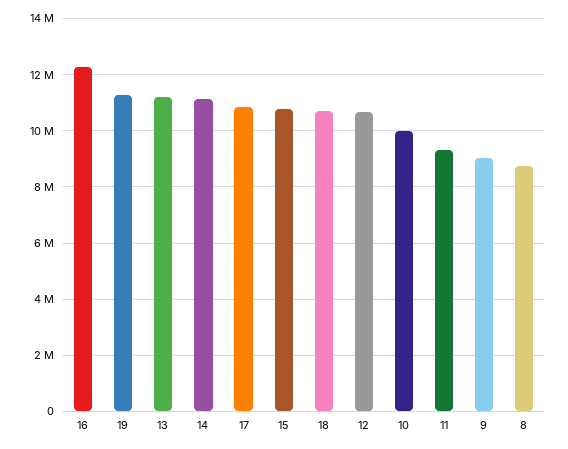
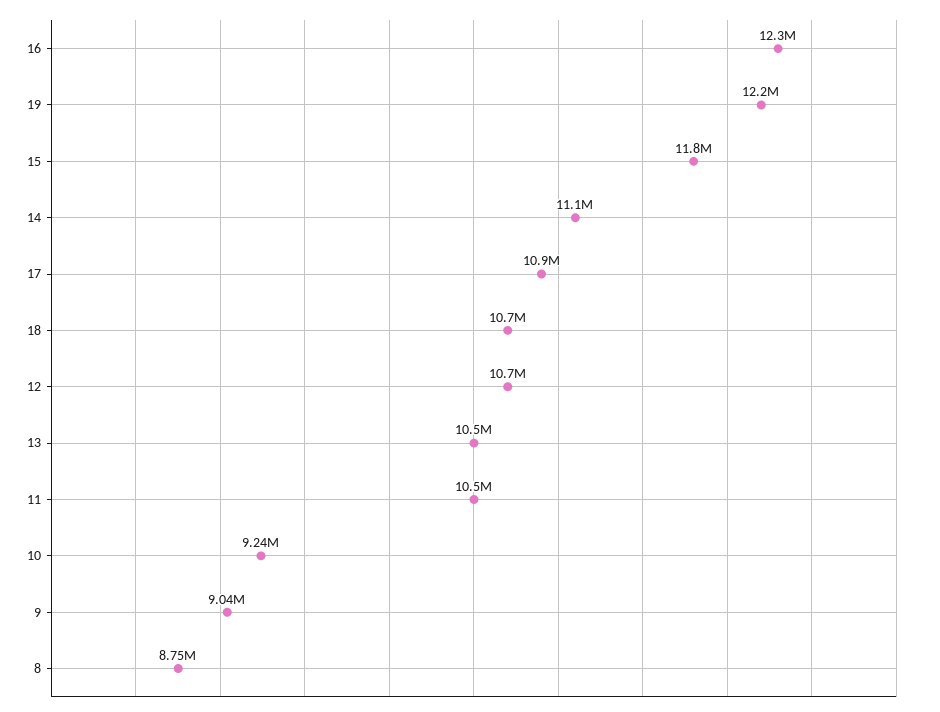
  {
    "16": 12300000,
-   "19": 11250000,
+   "19": 12200000,
-   "13": 11250000,
+   "13": 10500000,
    "14": 11100000,
    "17": 10900000,
-   "15": 10750000,
+   "15": 11800000,
    "18": 10700000,
    "12": 10700000,
-   "10": 10000000,
+   "10": 9240000,
-   "11": 9250000,
+   "11": 10500000,
    "9": 9040000,
    "8": 8750000
  }

